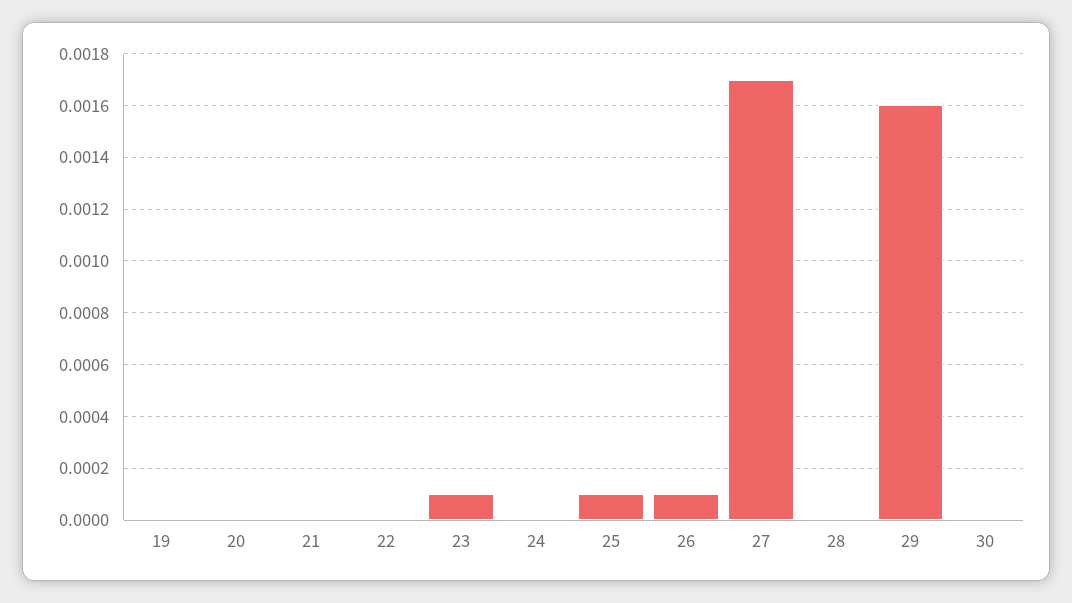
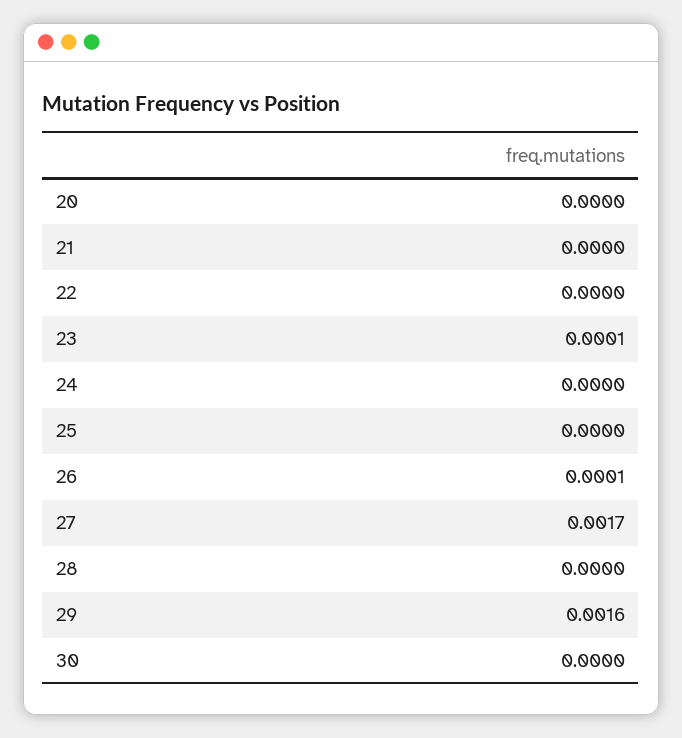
  {
-   "19": 0,
    "20": 0,
    "21": 0,
    "22": 0,
    "23": 0.0001,
    "24": 0,
-   "25": 0.0001,
+   "25": 0,
    "26": 0.0001,
    "27": 0.0017,
    "28": 0,
    "29": 0.0016,
    "30": 0
  }

